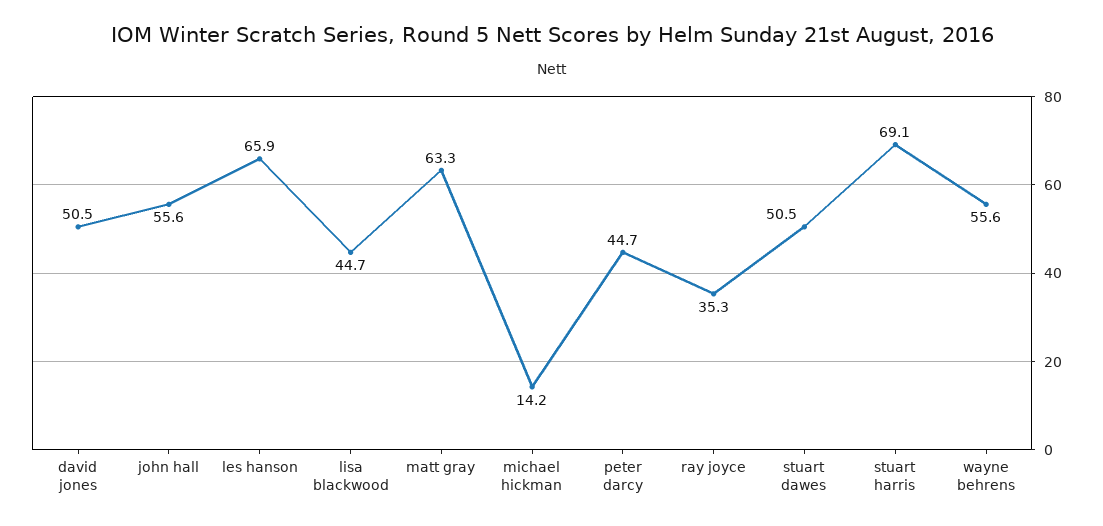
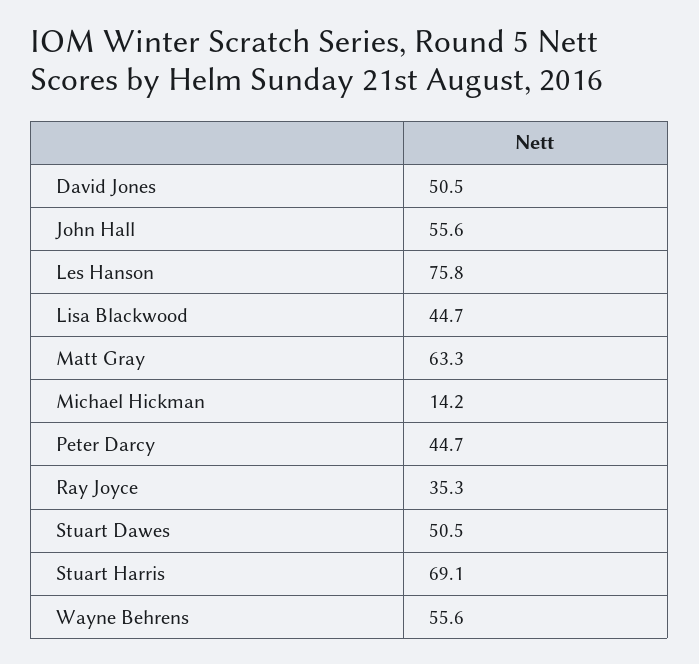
  {
    "david jones": 50.5,
    "john hall": 55.6,
-   "les hanson": 65.9,
+   "les hanson": 75.8,
    "lisa blackwood": 44.7,
    "matt gray": 63.3,
    "michael hickman": 14.2,
    "peter darcy": 44.7,
    "ray joyce": 35.3,
    "stuart dawes": 50.5,
    "stuart harris": 69.1,
    "wayne behrens": 55.6
  }

